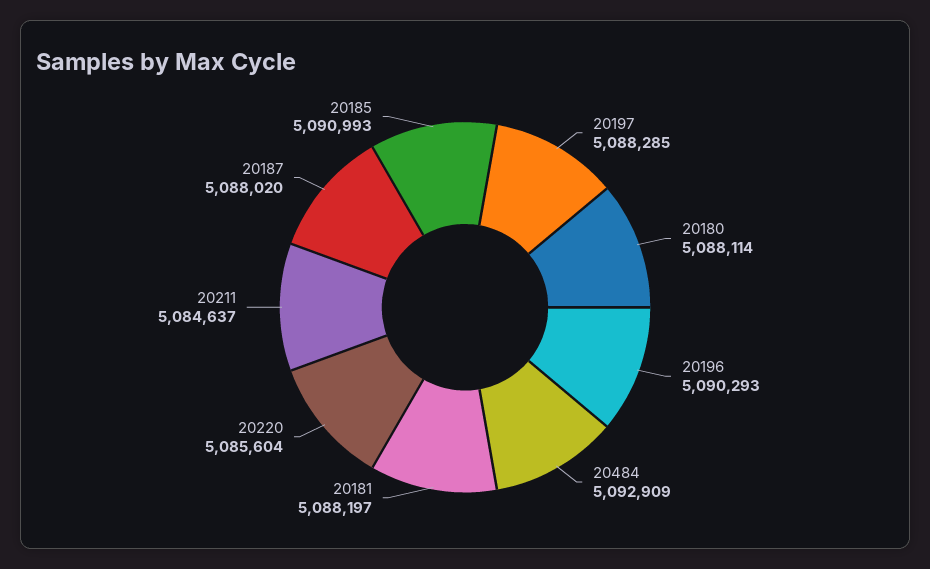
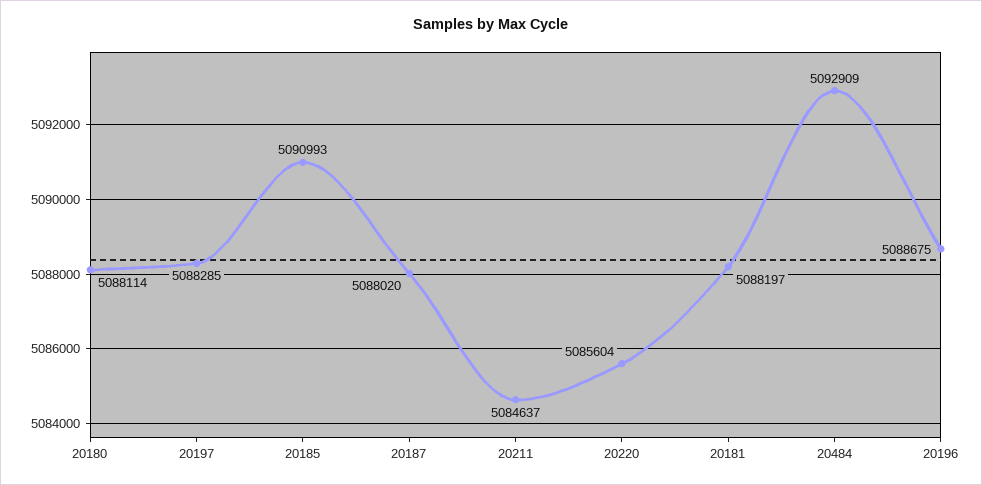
  {
    "20197": 5088285,
    "20180": 5088114,
-   "20196": 5090293,
+   "20196": 5088675,
    "20484": 5092909,
    "20181": 5088197,
    "20220": 5085604,
    "20211": 5084637,
    "20187": 5088020,
    "20185": 5090993
  }

